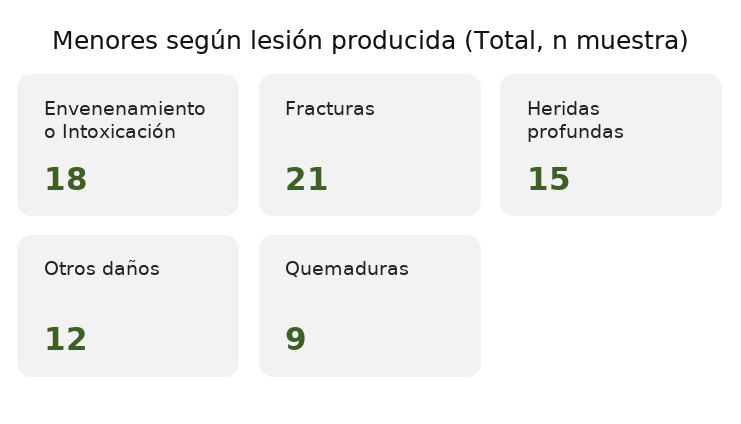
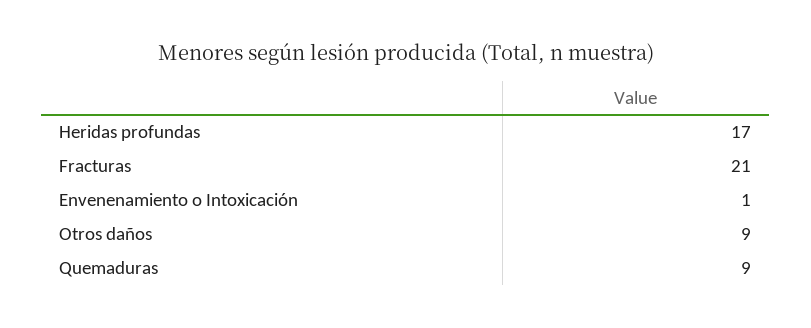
  {
-   "Envenenamiento o Intoxicación": 18,
+   "Envenenamiento o Intoxicación": 1,
    "Fracturas": 21,
-   "Heridas profundas": 15,
+   "Heridas profundas": 17,
-   "Otros daños": 12,
+   "Otros daños": 9,
    "Quemaduras": 9
  }

